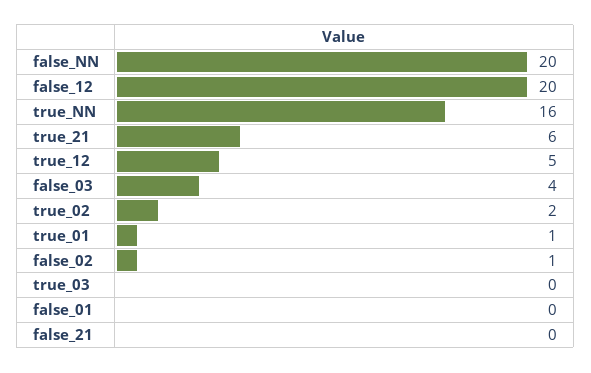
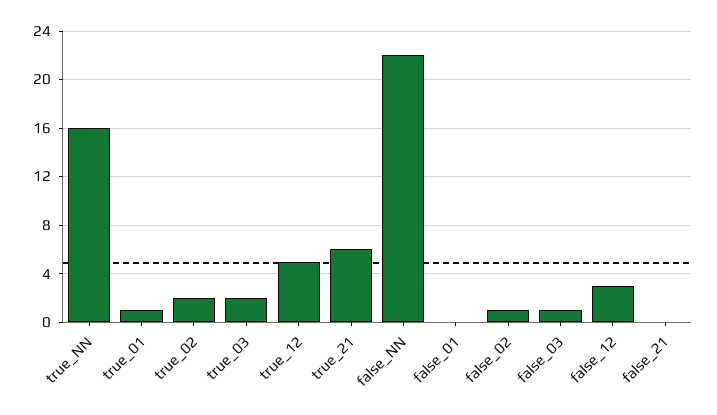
  {
-   "false_NN": 20,
+   "false_NN": 22,
-   "false_12": 20,
+   "false_12": 3,
    "true_NN": 16,
    "true_21": 6,
    "true_12": 5,
-   "false_03": 4,
+   "false_03": 1,
    "true_02": 2,
    "true_01": 1,
    "false_02": 1,
-   "true_03": 0,
+   "true_03": 2,
    "false_01": 0,
    "false_21": 0
  }

